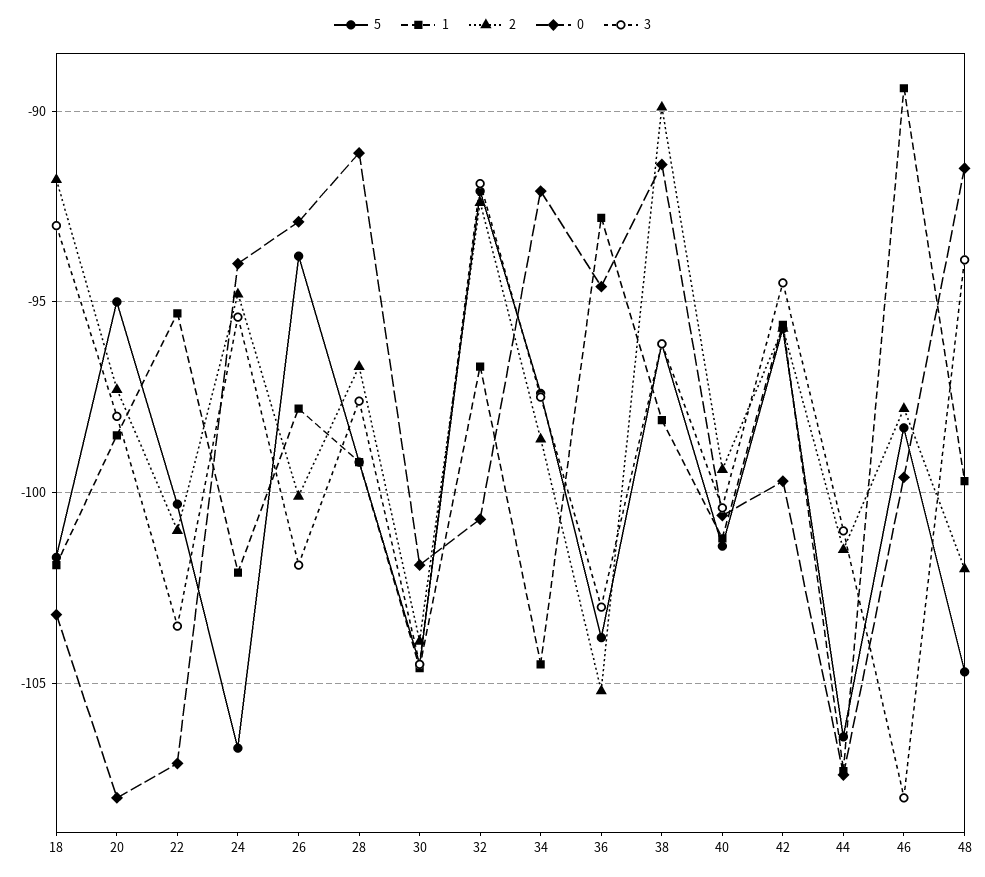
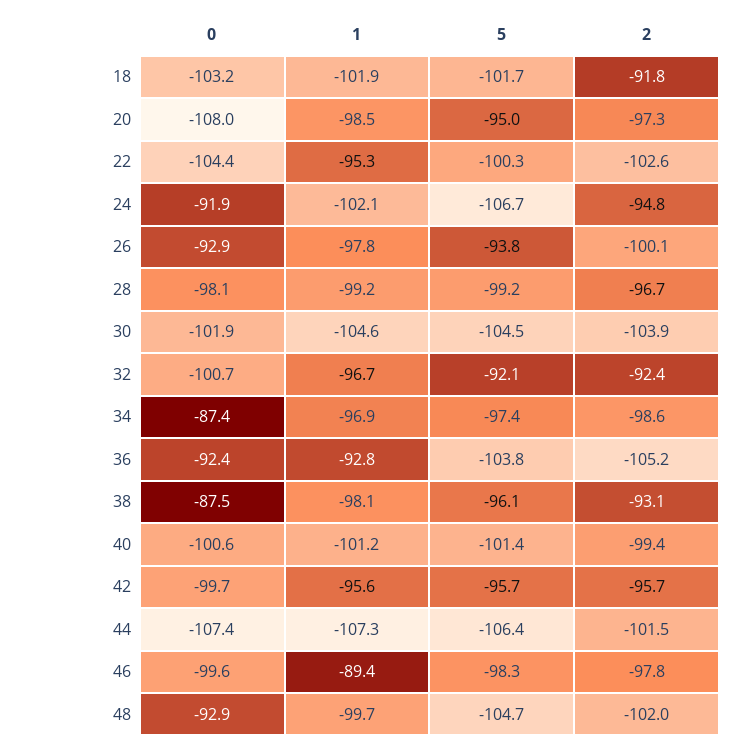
  {
    "5": {
      "18": -101.7,
      "20": -95,
      "22": -100.3,
      "24": -106.7,
      "26": -93.8,
      "28": -99.2,
      "30": -104.5,
      "32": -92.1,
      "34": -97.4,
      "36": -103.8,
      "38": -96.1,
      "40": -101.4,
      "42": -95.7,
      "44": -106.4,
      "46": -98.3,
      "48": -104.7
    },
    "1": {
      "18": -101.9,
      "20": -98.5,
      "22": -95.3,
      "24": -102.1,
      "26": -97.8,
      "28": -99.2,
      "30": -104.6,
      "32": -96.7,
-     "34": -104.5,
+     "34": -96.9,
      "36": -92.8,
      "38": -98.1,
      "40": -101.2,
      "42": -95.6,
      "44": -107.3,
      "46": -89.4,
      "48": -99.7
    },
    "2": {
      "18": -91.8,
      "20": -97.3,
-     "22": -101,
+     "22": -102.6,
      "24": -94.8,
      "26": -100.1,
      "28": -96.7,
      "30": -103.9,
      "32": -92.4,
      "34": -98.6,
      "36": -105.2,
-     "38": -90,
+     "38": -93.1,
      "40": -99.4,
      "42": -95.7,
      "44": -101.5,
      "46": -97.8,
      "48": -102
    },
    "0": {
      "18": -103.2,
      "20": -108,
-     "22": -107,
+     "22": -104.4,
-     "24": -94,
+     "24": -91.9,
      "26": -92.9,
-     "28": -91,
+     "28": -98.1,
      "30": -101.9,
      "32": -100.7,
-     "34": -92,
+     "34": -87.4,
-     "36": -94.5,
+     "36": -92.4,
-     "38": -91.5,
+     "38": -87.5,
      "40": -100.6,
      "42": -99.7,
      "44": -107.4,
      "46": -99.6,
-     "48": -91.5
+     "48": -92.9
-   },
+   }
-   "3": {
-     "18": -93,
-     "20": -98,
-     "22": -103.5,
-     "24": -95.5,
-     "26": -102,
-     "28": -97.5,
-     "30": -104.5,
-     "32": -92,
-     "34": -97.5,
-     "36": -103,
-     "38": -96,
-     "40": -100.5,
-     "42": -94.5,
-     "44": -101,
-     "46": -108,
-     "48": -94
-   }
  }

